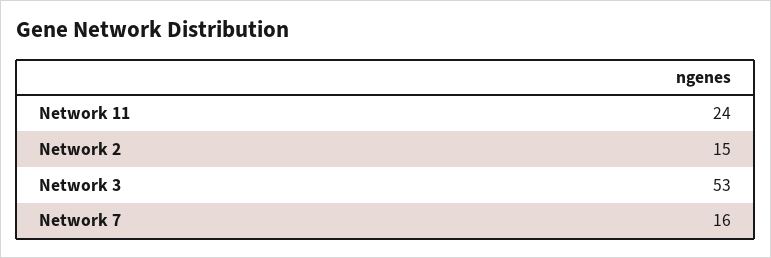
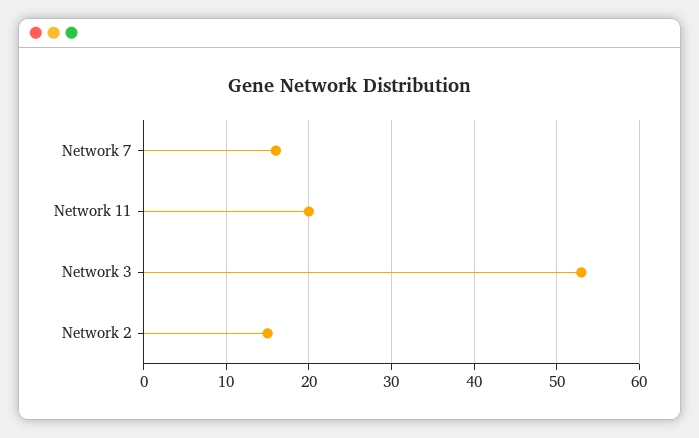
  {
-   "Network 11": 24,
+   "Network 11": 20,
    "Network 2": 15,
    "Network 3": 53,
    "Network 7": 16
  }

